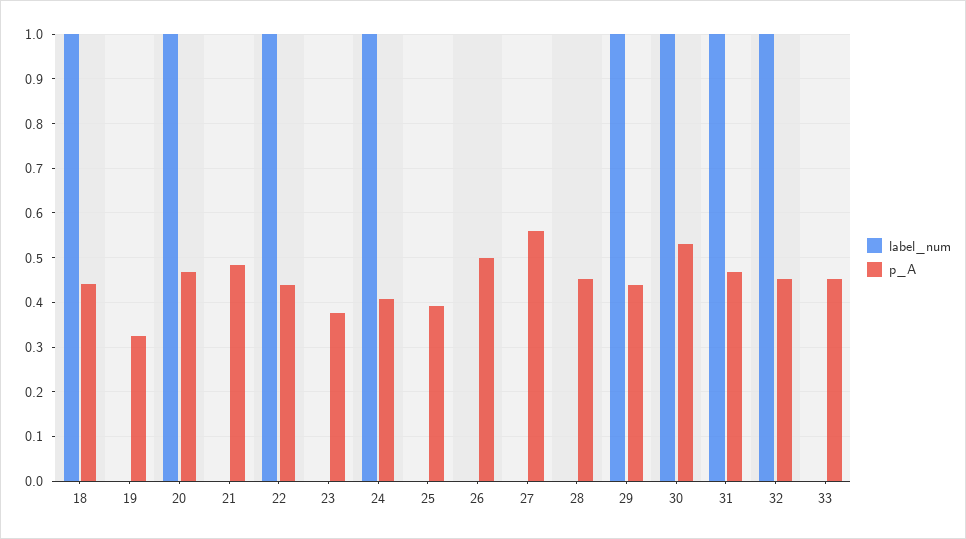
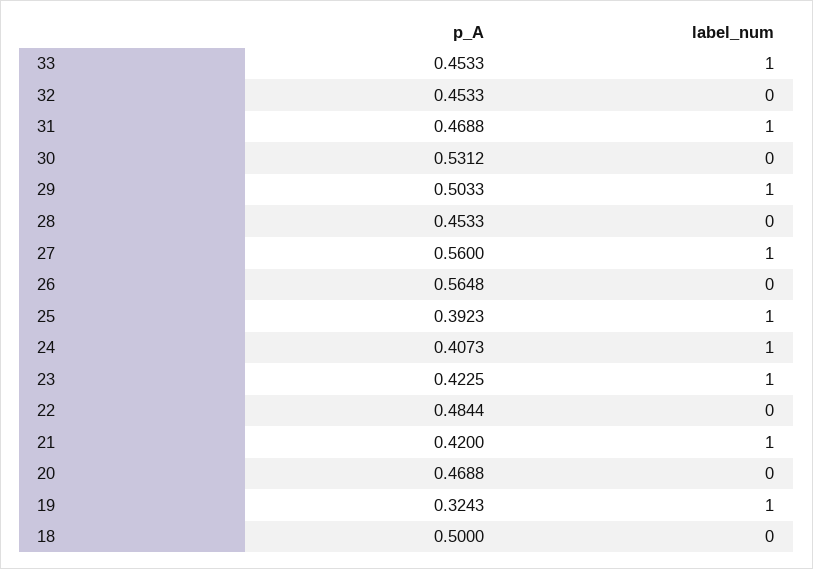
  {
    "label_num": {
-     "18": 1,
+     "18": 0,
-     "19": 0,
+     "19": 1,
-     "20": 1,
+     "20": 0,
-     "21": 0,
+     "21": 1,
-     "22": 1,
+     "22": 0,
-     "23": 0,
+     "23": 1,
      "24": 1,
-     "25": 0,
+     "25": 1,
      "26": 0,
-     "27": 0,
+     "27": 1,
      "28": 0,
      "29": 1,
-     "30": 1,
+     "30": 0,
      "31": 1,
-     "32": 1,
+     "32": 0,
-     "33": 0
+     "33": 1
    },
    "p_A": {
-     "18": 0.44,
+     "18": 0.5,
      "19": 0.3243,
      "20": 0.4688,
-     "21": 0.48,
+     "21": 0.42,
-     "22": 0.44,
+     "22": 0.4844,
-     "23": 0.38,
+     "23": 0.4225,
      "24": 0.4073,
      "25": 0.3923,
-     "26": 0.5,
+     "26": 0.5648,
      "27": 0.56,
      "28": 0.4533,
-     "29": 0.44,
+     "29": 0.5033,
      "30": 0.5312,
      "31": 0.4688,
      "32": 0.4533,
      "33": 0.4533
    }
  }

